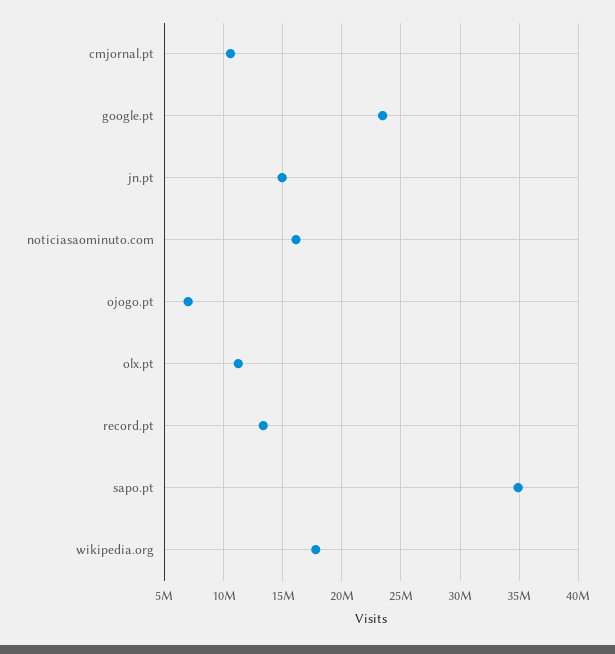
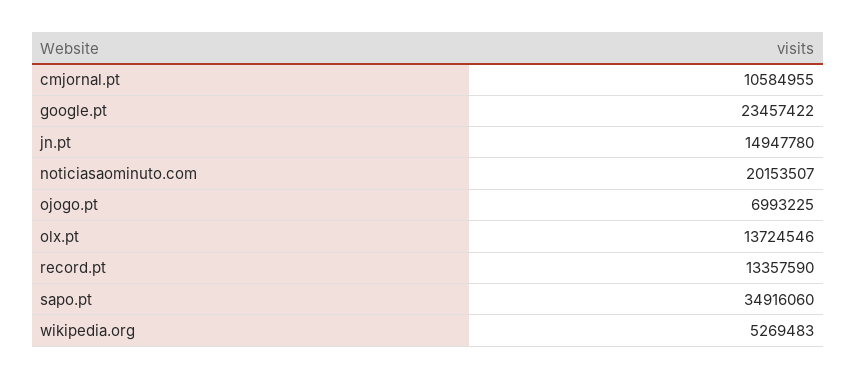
  {
    "cmjornal.pt": 10584955,
    "google.pt": 23457422,
    "jn.pt": 14947780,
-   "noticiasaominuto.com": 16000000,
+   "noticiasaominuto.com": 20153507,
    "ojogo.pt": 6993225,
-   "olx.pt": 11000000,
+   "olx.pt": 13724546,
    "record.pt": 13357590,
    "sapo.pt": 34916060,
-   "wikipedia.org": 18000000
+   "wikipedia.org": 5269483
  }

